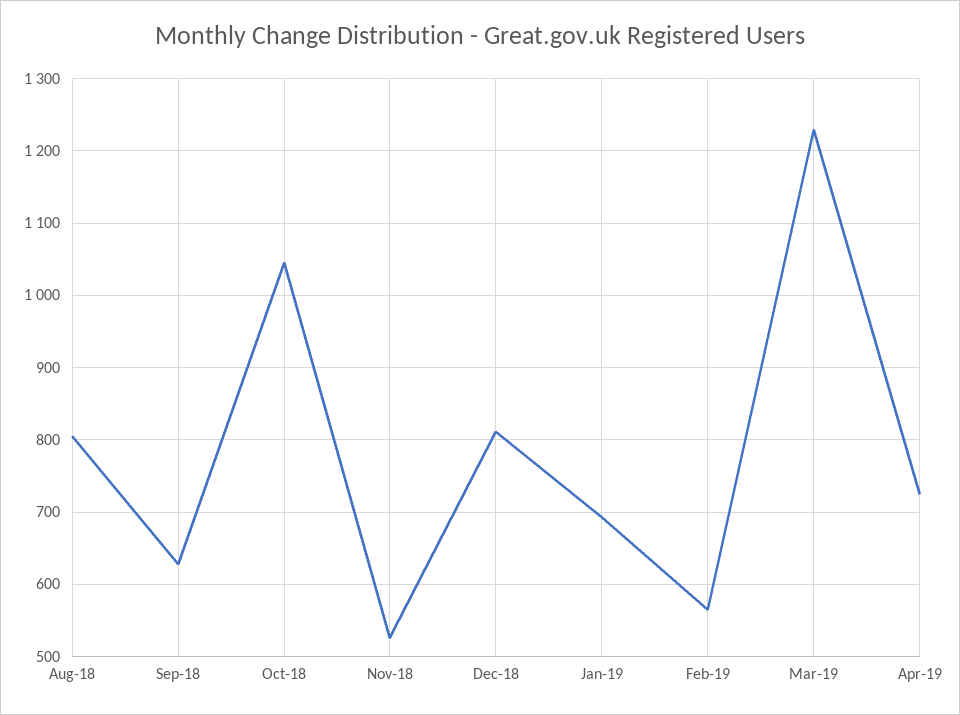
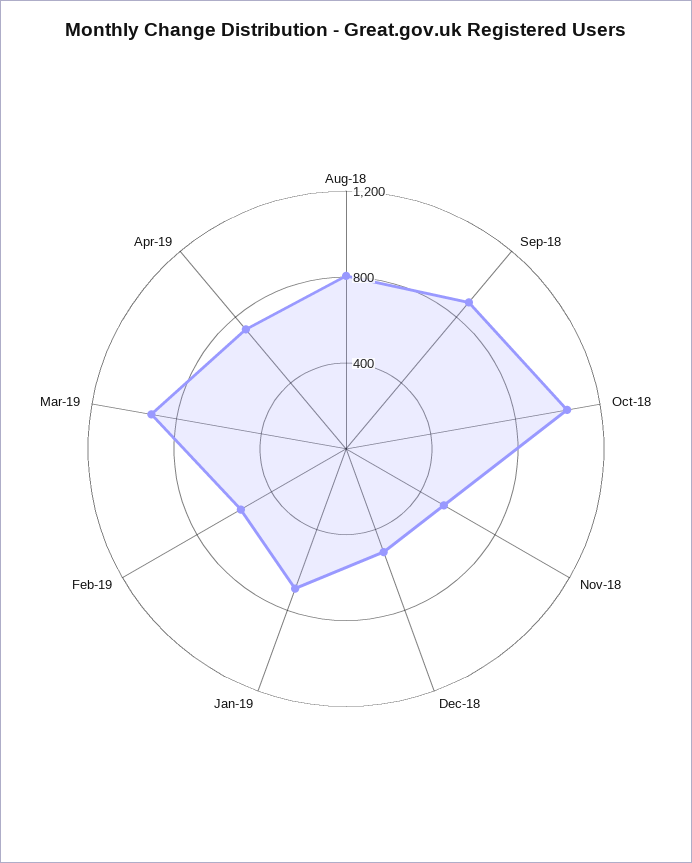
  {
    "Aug-18": 810,
-   "Sep-18": 630,
+   "Sep-18": 900,
    "Oct-18": 1050,
    "Nov-18": 530,
-   "Dec-18": 810,
+   "Dec-18": 500,
    "Jan-19": 690,
    "Feb-19": 570,
-   "Mar-19": 1230,
+   "Mar-19": 900,
    "Apr-19": 730
  }

